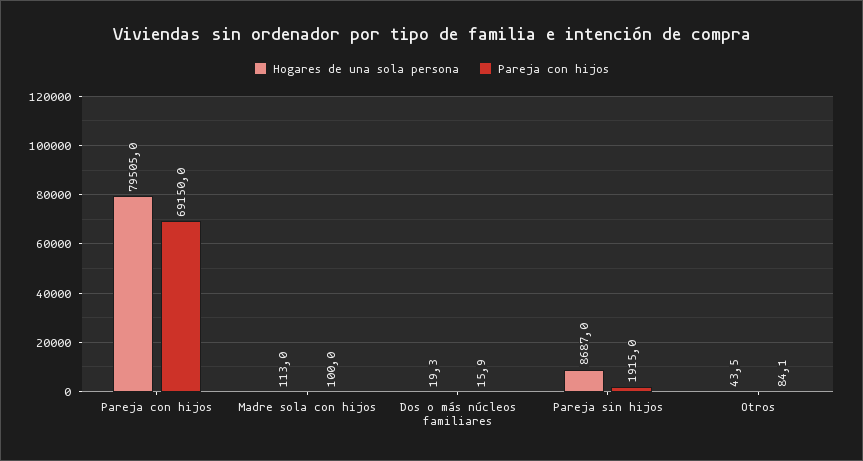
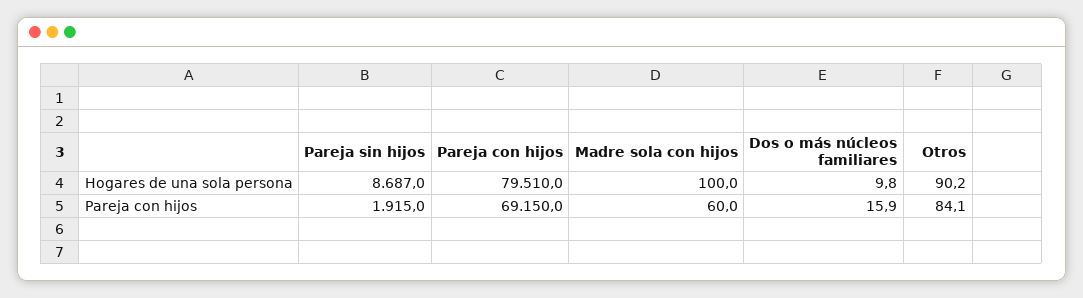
  {
    "Hogares de una sola persona": {
-     "Pareja con hijos": 79505,
+     "Pareja con hijos": 79510,
-     "Madre sola con hijos": 113,
+     "Madre sola con hijos": 100,
-     "Dos o más núcleos familiares": 19.3,
+     "Dos o más núcleos familiares": 9.8,
      "Pareja sin hijos": 8687,
-     "Otros": 43.5
+     "Otros": 90.2
    },
    "Pareja con hijos": {
      "Pareja con hijos": 69150,
-     "Madre sola con hijos": 100,
+     "Madre sola con hijos": 60,
      "Dos o más núcleos familiares": 15.9,
      "Pareja sin hijos": 1915,
      "Otros": 84.1
    }
  }

